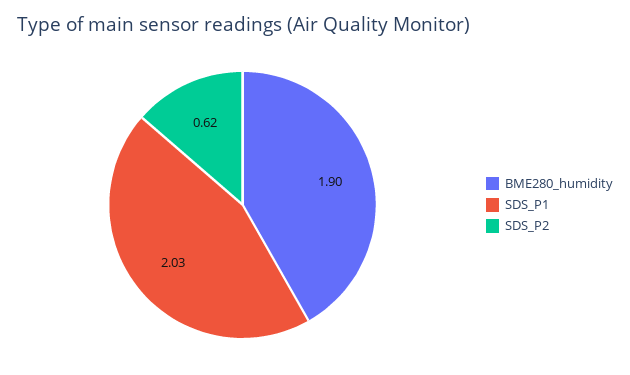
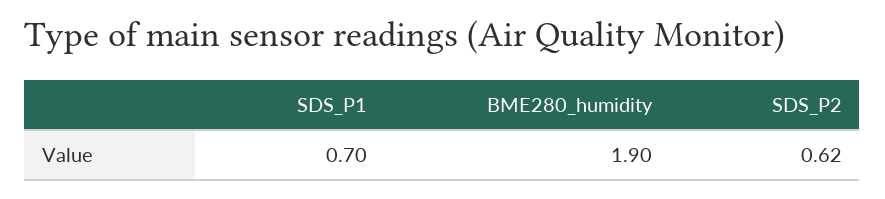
  {
    "BME280_humidity": 1.9,
-   "SDS_P1": 2.03,
+   "SDS_P1": 0.7,
    "SDS_P2": 0.62
  }

